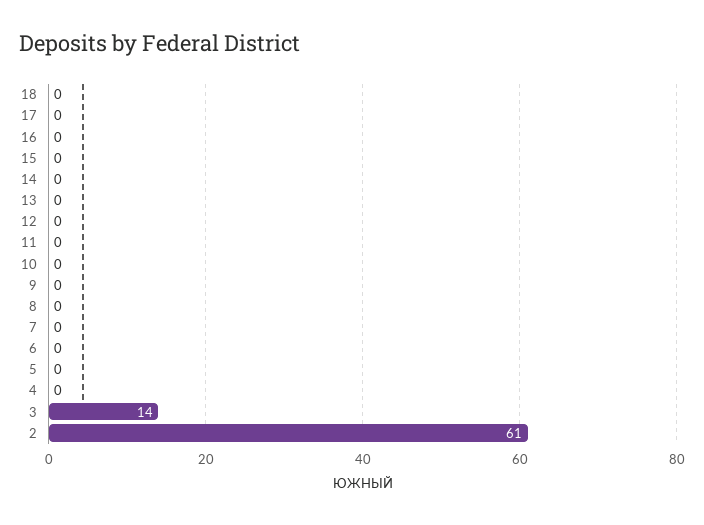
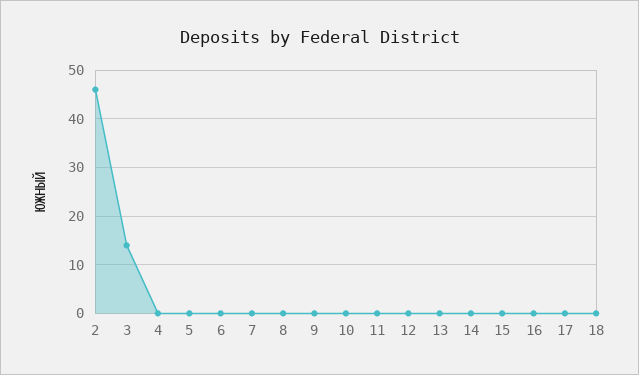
  {
    "18": 0,
    "17": 0,
    "16": 0,
    "15": 0,
    "14": 0,
    "13": 0,
    "12": 0,
    "11": 0,
    "10": 0,
    "9": 0,
    "8": 0,
    "7": 0,
    "6": 0,
    "5": 0,
    "4": 0,
    "3": 14,
-   "2": 61
+   "2": 45
  }

